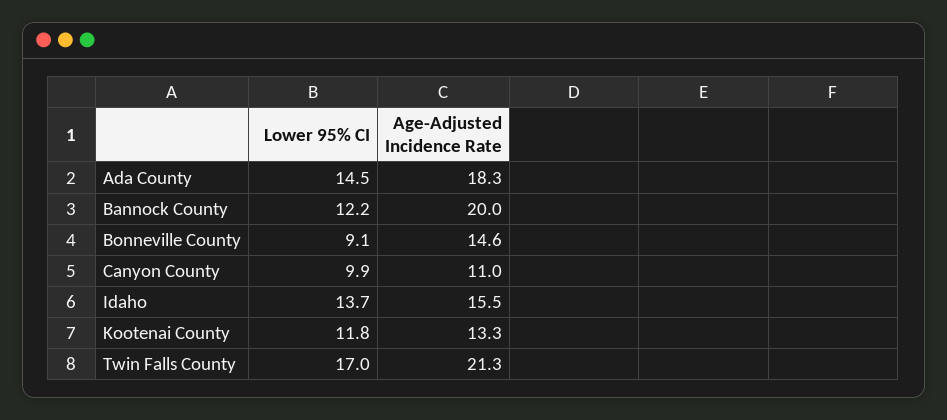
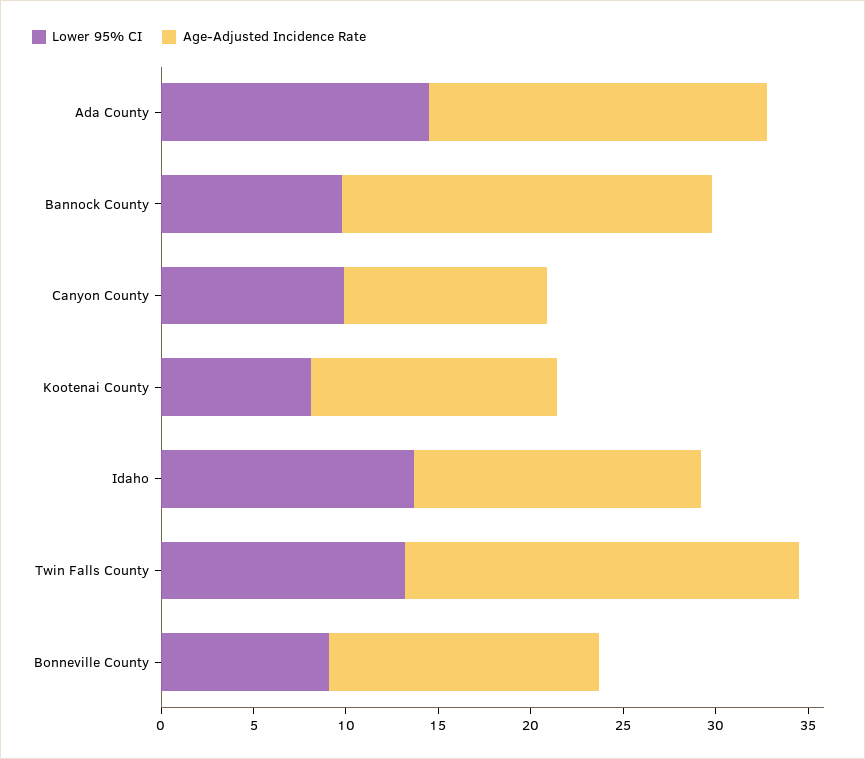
  {
    "Lower 95% CI": {
      "Ada County": 14.5,
-     "Bannock County": 12.2,
+     "Bannock County": 10,
      "Bonneville County": 9.1,
      "Canyon County": 9.9,
      "Idaho": 13.7,
-     "Kootenai County": 11.8,
+     "Kootenai County": 8,
-     "Twin Falls County": 17
+     "Twin Falls County": 13
    },
    "Age-Adjusted Incidence Rate": {
      "Ada County": 18.3,
      "Bannock County": 20,
      "Bonneville County": 14.6,
      "Canyon County": 11,
      "Idaho": 15.5,
      "Kootenai County": 13.3,
      "Twin Falls County": 21.3
    }
  }

